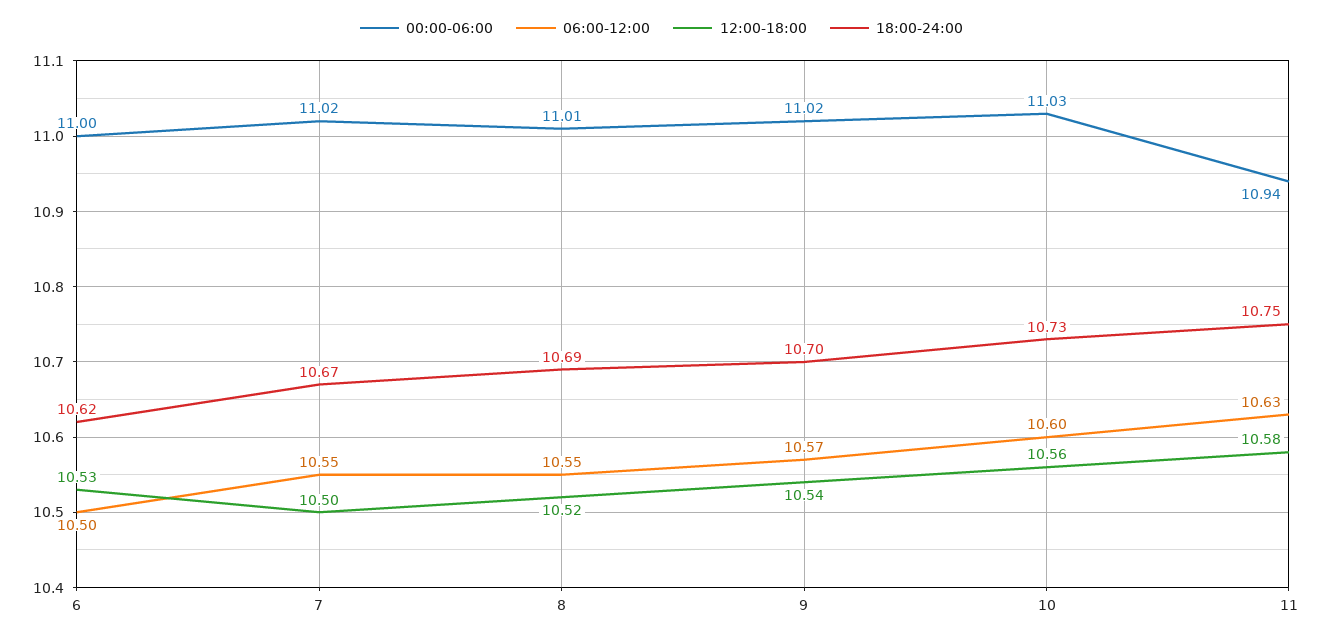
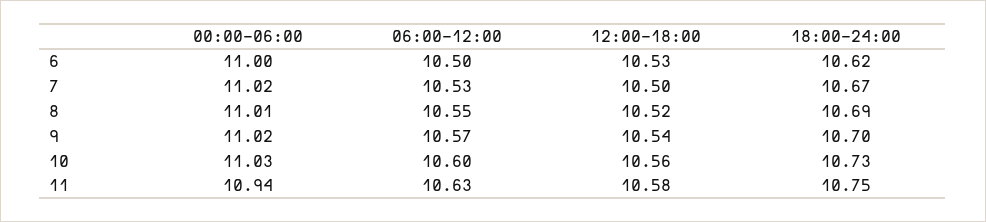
  {
    "00:00-06:00": {
      "6": 11,
      "7": 11.02,
      "8": 11.01,
      "9": 11.02,
      "10": 11.03,
      "11": 10.94
    },
    "06:00-12:00": {
      "6": 10.5,
-     "7": 10.55,
+     "7": 10.53,
      "8": 10.55,
      "9": 10.57,
      "10": 10.6,
      "11": 10.63
    },
    "12:00-18:00": {
      "6": 10.53,
      "7": 10.5,
      "8": 10.52,
      "9": 10.54,
      "10": 10.56,
      "11": 10.58
    },
    "18:00-24:00": {
      "6": 10.62,
      "7": 10.67,
      "8": 10.69,
      "9": 10.7,
      "10": 10.73,
      "11": 10.75
    }
  }

